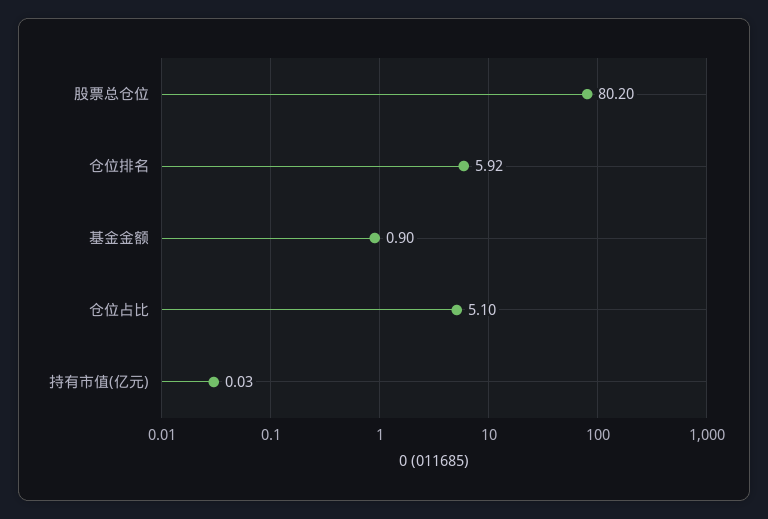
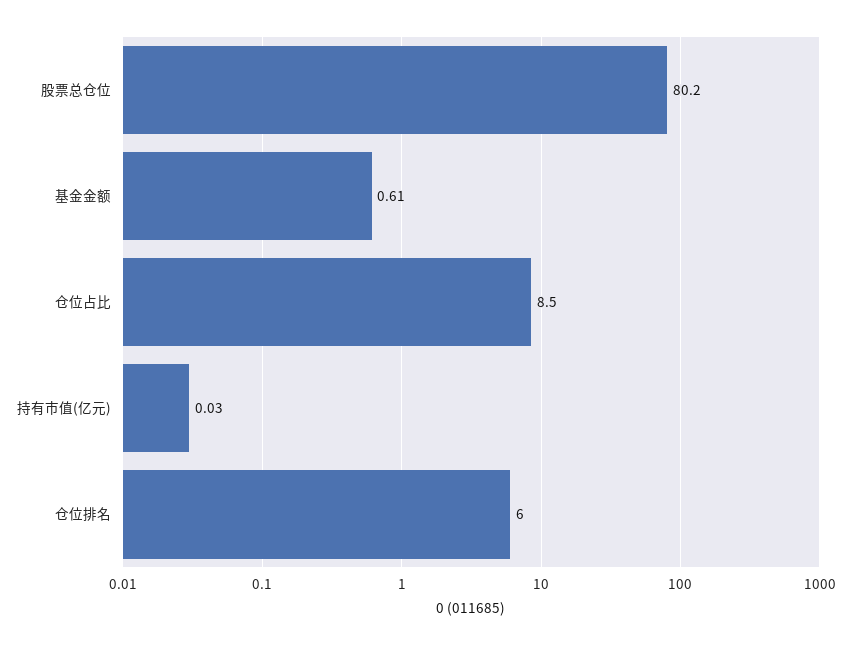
  {
    "股票总仓位": 80.2,
-   "仓位排名": 5.92,
+   "仓位排名": 6,
-   "基金金额": 0.9,
+   "基金金额": 0.61,
-   "仓位占比": 5.1,
+   "仓位占比": 8.5,
    "持有市值(亿元)": 0.03
  }

